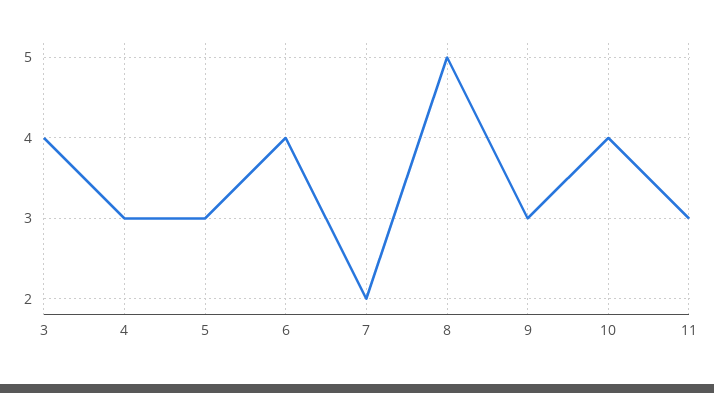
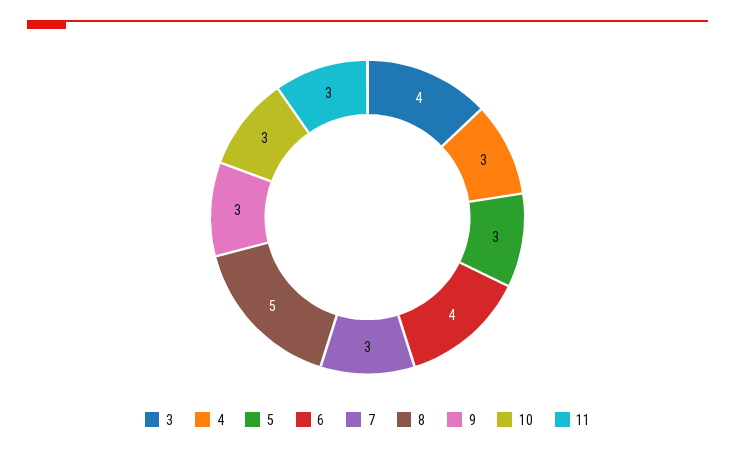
  {
    "3": 4,
    "4": 3,
    "5": 3,
    "6": 4,
-   "7": 2,
+   "7": 3,
    "8": 5,
    "9": 3,
-   "10": 4,
+   "10": 3,
    "11": 3
  }

